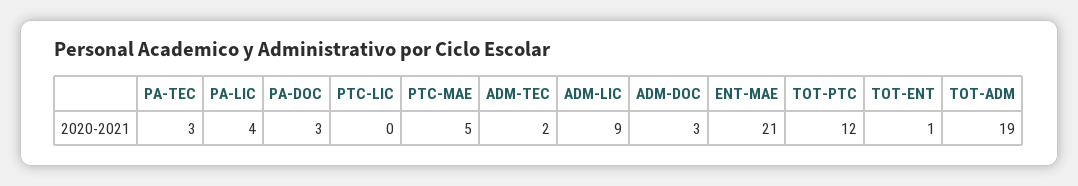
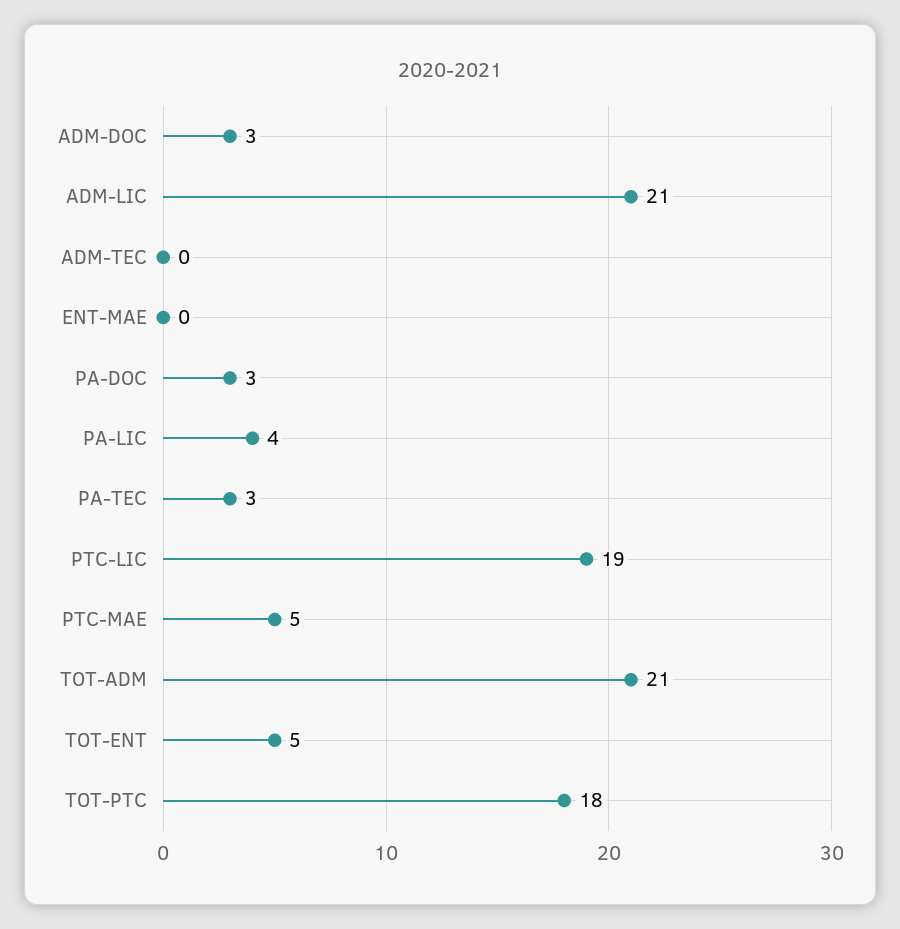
  {
    "PA-TEC": 3,
    "PA-LIC": 4,
    "PA-DOC": 3,
-   "PTC-LIC": 0,
+   "PTC-LIC": 19,
    "PTC-MAE": 5,
-   "ADM-TEC": 2,
+   "ADM-TEC": 0,
-   "ADM-LIC": 9,
+   "ADM-LIC": 21,
    "ADM-DOC": 3,
-   "ENT-MAE": 21,
+   "ENT-MAE": 0,
-   "TOT-PTC": 12,
+   "TOT-PTC": 18,
-   "TOT-ENT": 1,
+   "TOT-ENT": 5,
-   "TOT-ADM": 19
+   "TOT-ADM": 21
  }

